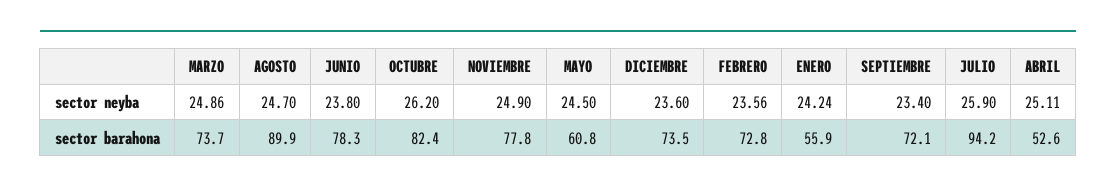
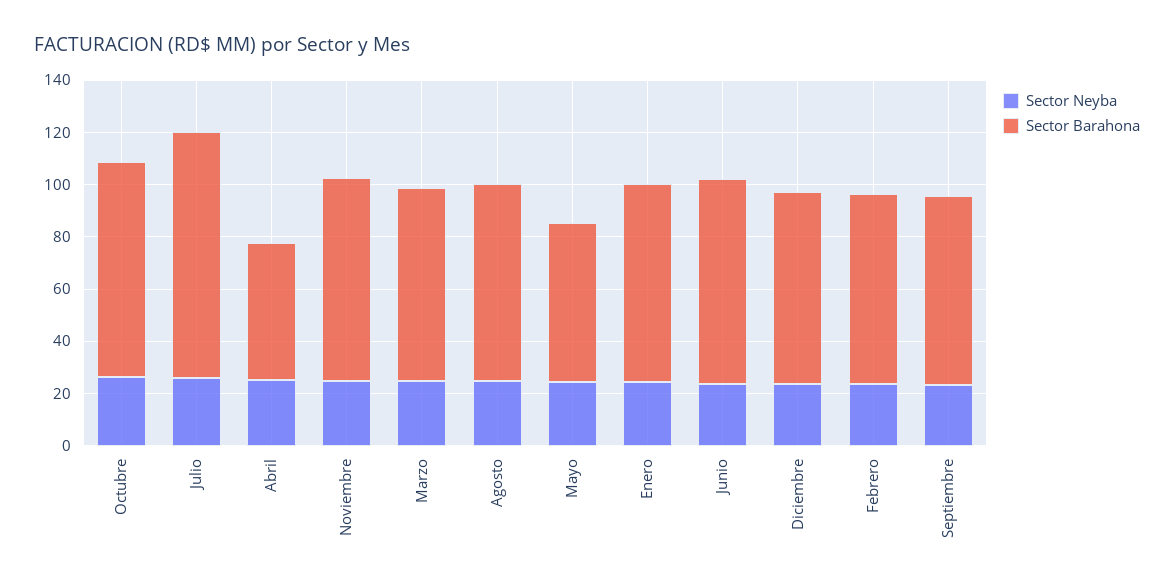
  {
    "sector neyba": {
      "MARZO": 24.86,
      "AGOSTO": 24.7,
      "JUNIO": 23.8,
      "OCTUBRE": 26.2,
      "NOVIEMBRE": 24.9,
      "MAYO": 24.5,
      "DICIEMBRE": 23.6,
      "FEBRERO": 23.56,
      "ENERO": 24.24,
      "SEPTIEMBRE": 23.4,
      "JULIO": 25.9,
      "ABRIL": 25.11
    },
    "sector barahona": {
      "MARZO": 73.7,
-     "AGOSTO": 89.9,
+     "AGOSTO": 75,
      "JUNIO": 78.3,
      "OCTUBRE": 82.4,
      "NOVIEMBRE": 77.8,
      "MAYO": 60.8,
      "DICIEMBRE": 73.5,
      "FEBRERO": 72.8,
-     "ENERO": 55.9,
+     "ENERO": 75,
      "SEPTIEMBRE": 72.1,
      "JULIO": 94.2,
      "ABRIL": 52.6
    }
  }

